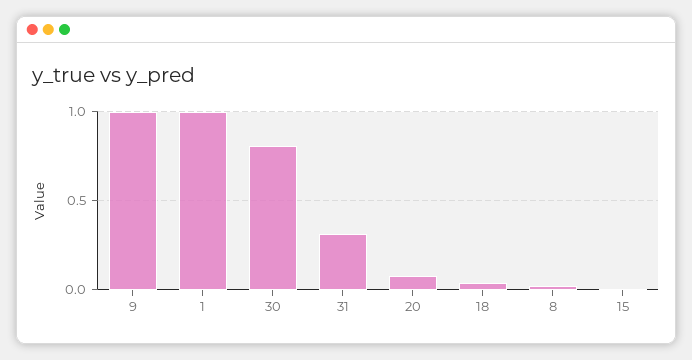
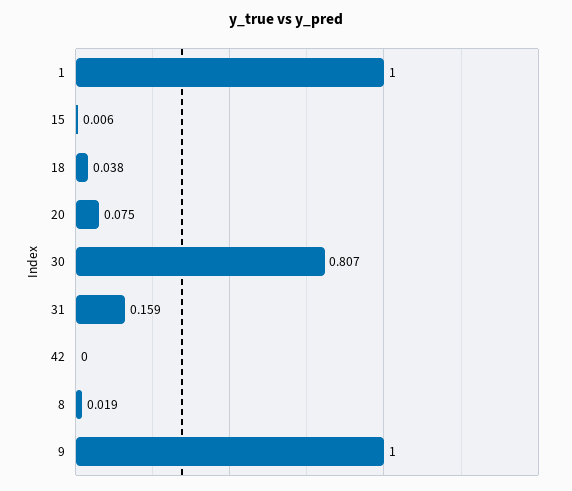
  {
    "9": 1,
    "1": 1,
    "30": 0.807,
-   "31": 0.3,
+   "31": 0.159,
    "20": 0.075,
    "18": 0.038,
    "8": 0.019,
-   "15": 0.006
+   "15": 0.006,
+   "42": 0
  }

